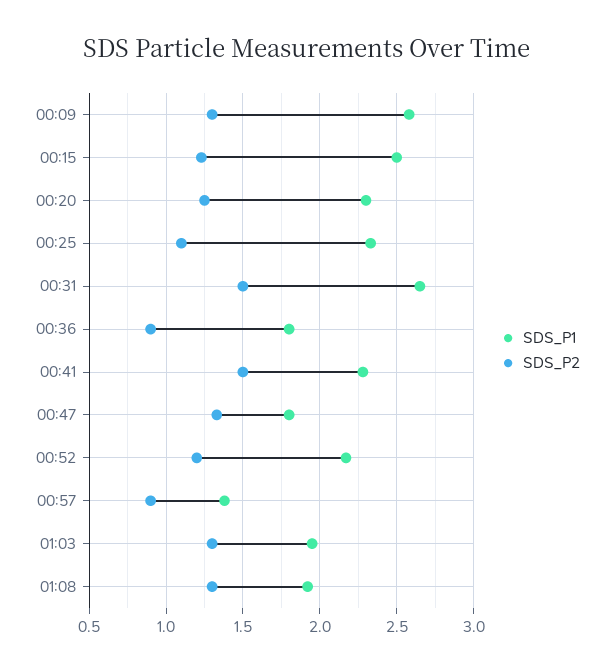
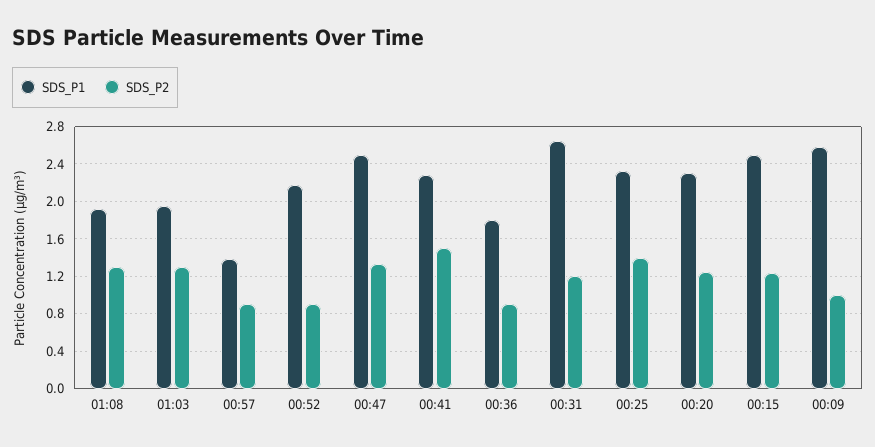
  {
    "SDS_P1": {
      "00:09": 2.6,
      "00:15": 2.5,
      "00:20": 2.3,
      "00:25": 2.35,
      "00:31": 2.65,
      "00:36": 1.8,
      "00:41": 2.3,
-     "00:47": 1.8,
+     "00:47": 2.5,
      "00:52": 2.15,
      "00:57": 1.4,
      "01:03": 1.95,
      "01:08": 1.9
    },
    "SDS_P2": {
-     "00:09": 1.3,
+     "00:09": 1,
      "00:15": 1.25,
      "00:20": 1.25,
-     "00:25": 1.1,
+     "00:25": 1.4,
-     "00:31": 1.5,
+     "00:31": 1.2,
      "00:36": 0.9,
      "00:41": 1.5,
      "00:47": 1.35,
-     "00:52": 1.2,
+     "00:52": 0.9,
      "00:57": 0.9,
      "01:03": 1.3,
      "01:08": 1.3
    }
  }

